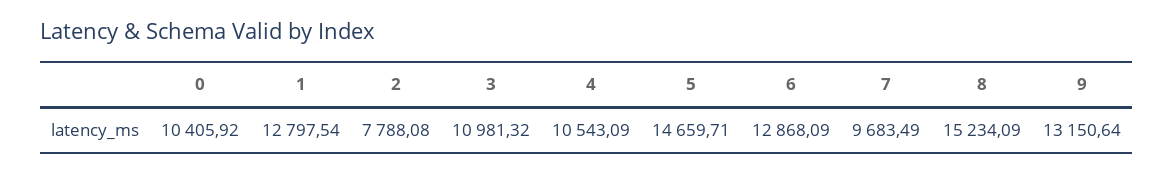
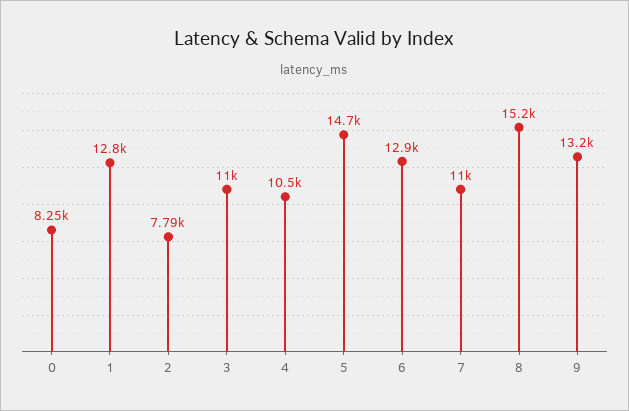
  {
-   "0": 10405.92,
+   "0": 8250,
    "1": 12797.54,
    "2": 7788.08,
    "3": 10981.32,
    "4": 10543.09,
    "5": 14659.71,
    "6": 12868.09,
-   "7": 9683.49,
+   "7": 11000,
    "8": 15234.09,
    "9": 13150.64
  }

